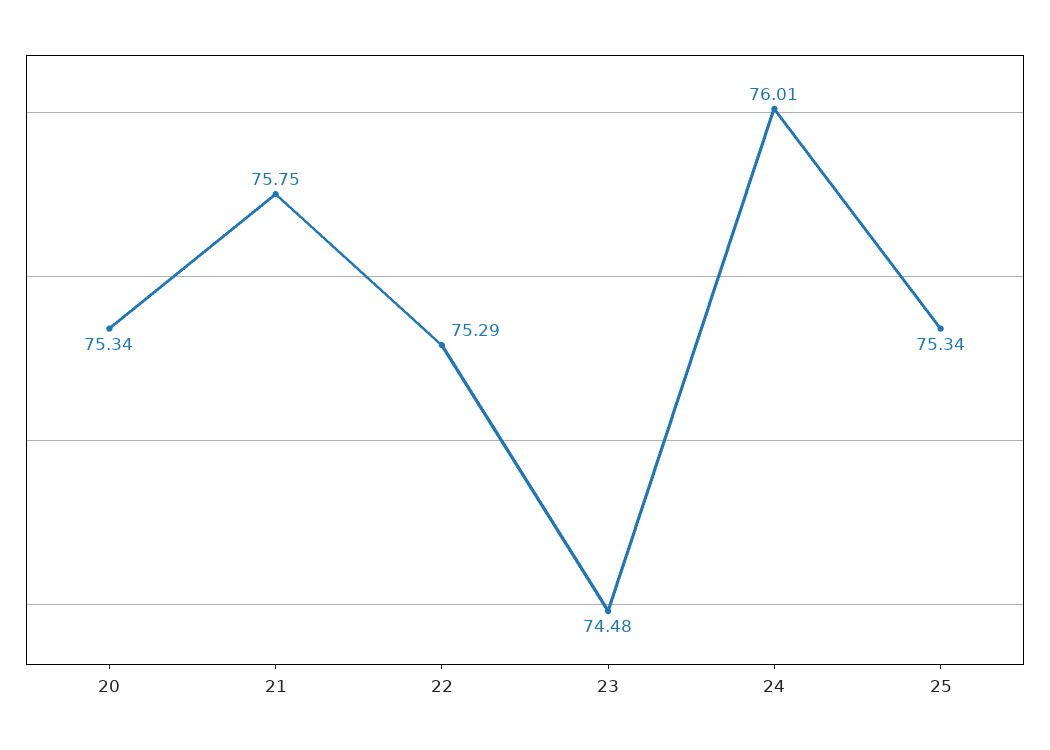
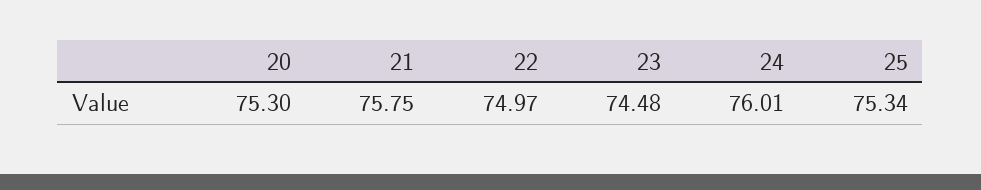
  {
-   "20": 75.34,
+   "20": 75.3,
    "21": 75.75,
-   "22": 75.29,
+   "22": 74.97,
    "23": 74.48,
    "24": 76.01,
    "25": 75.34
  }

